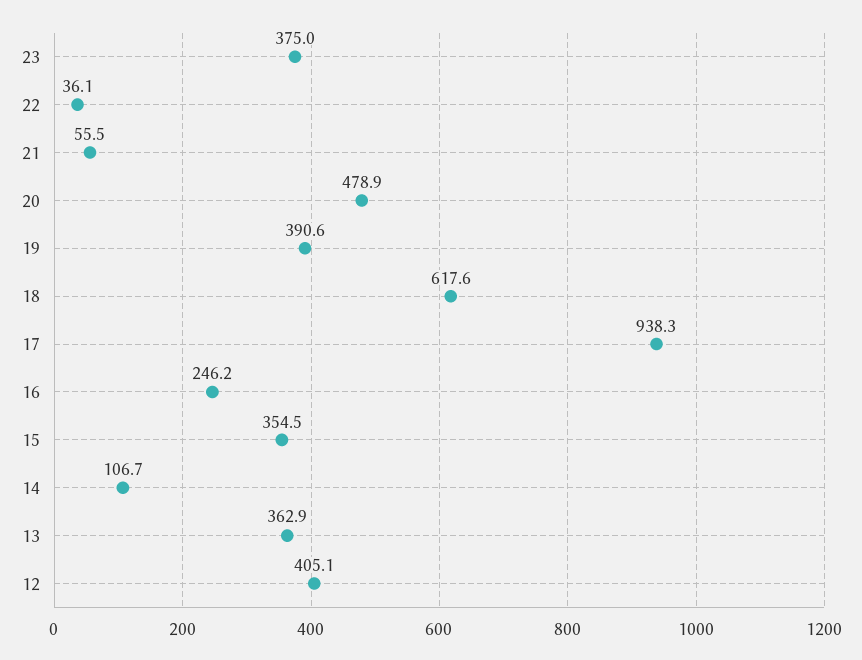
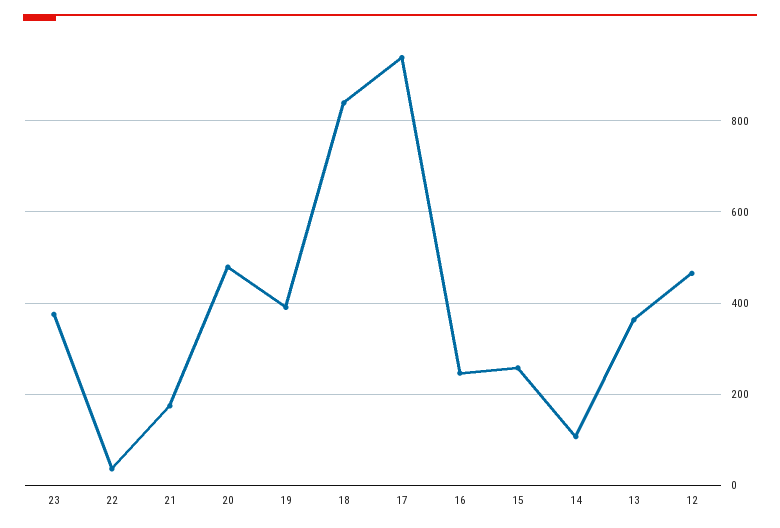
  {
    "23": 375,
    "22": 36.1,
-   "21": 55.5,
+   "21": 180,
    "20": 478.9,
    "19": 390.6,
-   "18": 617.6,
+   "18": 840,
    "17": 938.3,
    "16": 246.2,
-   "15": 354.5,
+   "15": 260,
    "14": 106.7,
    "13": 362.9,
-   "12": 405.1
+   "12": 460
  }

